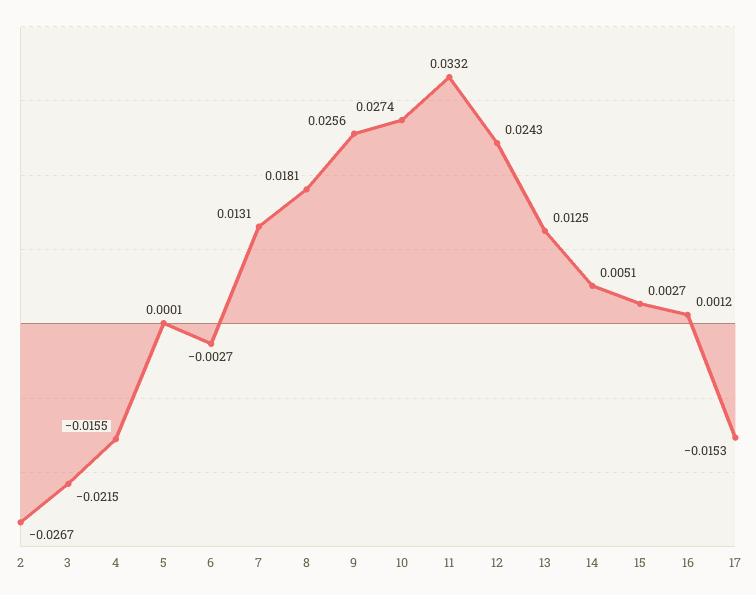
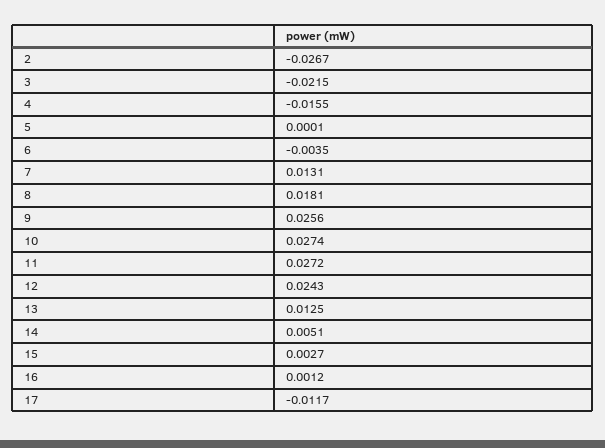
  {
    "2": -0.0267,
    "3": -0.0215,
    "4": -0.0155,
    "5": 0.0001,
-   "6": -0.0027,
+   "6": -0.0035,
    "7": 0.0131,
    "8": 0.0181,
    "9": 0.0256,
    "10": 0.0274,
-   "11": 0.0332,
+   "11": 0.0272,
    "12": 0.0243,
    "13": 0.0125,
    "14": 0.0051,
    "15": 0.0027,
    "16": 0.0012,
-   "17": -0.0153
+   "17": -0.0117
  }

